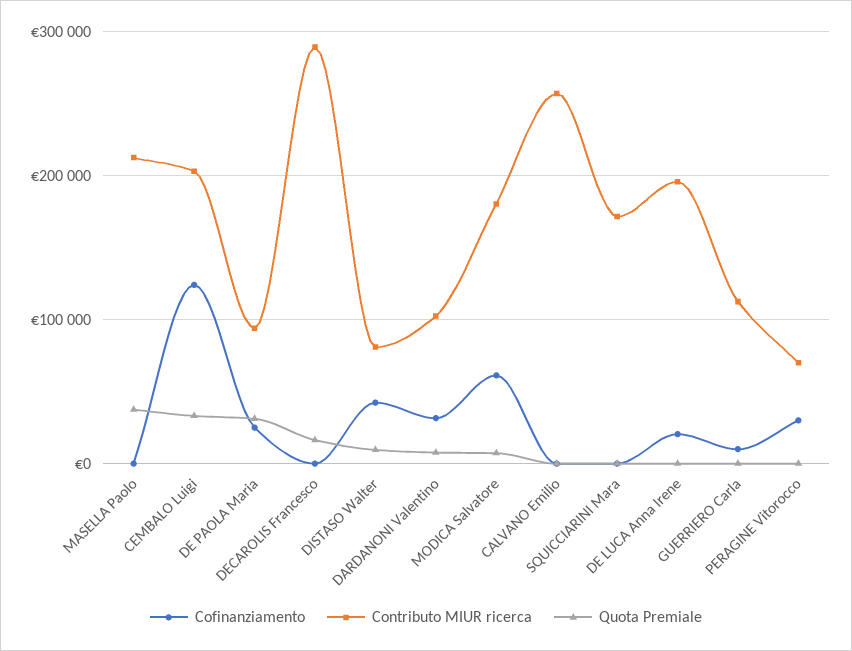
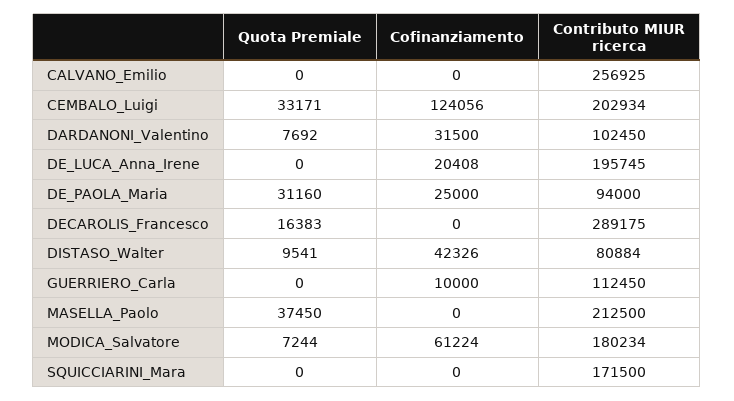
  {
    "Cofinanziamento": {
      "MASELLA Paolo": 0,
      "CEMBALO Luigi": 124056,
      "DE PAOLA Maria": 25000,
      "DECAROLIS Francesco": 0,
      "DISTASO Walter": 42326,
      "DARDANONI Valentino": 31500,
      "MODICA Salvatore": 61224,
      "CALVANO Emilio": 0,
      "SQUICCIARINI Mara": 0,
      "DE LUCA Anna Irene": 20408,
-     "GUERRIERO Carla": 10000,
+     "GUERRIERO Carla": 10000
-     "PERAGINE Vitorocco": 30000
    },
    "Contributo MIUR ricerca": {
      "MASELLA Paolo": 212500,
      "CEMBALO Luigi": 202934,
      "DE PAOLA Maria": 94000,
      "DECAROLIS Francesco": 289175,
      "DISTASO Walter": 80884,
      "DARDANONI Valentino": 102450,
      "MODICA Salvatore": 180234,
      "CALVANO Emilio": 256925,
      "SQUICCIARINI Mara": 171500,
      "DE LUCA Anna Irene": 195745,
-     "GUERRIERO Carla": 112450,
+     "GUERRIERO Carla": 112450
-     "PERAGINE Vitorocco": 70000
    },
    "Quota Premiale": {
      "MASELLA Paolo": 37450,
      "CEMBALO Luigi": 33171,
      "DE PAOLA Maria": 31160,
      "DECAROLIS Francesco": 16383,
      "DISTASO Walter": 9541,
      "DARDANONI Valentino": 7692,
      "MODICA Salvatore": 7244,
      "CALVANO Emilio": 0,
      "SQUICCIARINI Mara": 0,
      "DE LUCA Anna Irene": 0,
-     "GUERRIERO Carla": 0,
+     "GUERRIERO Carla": 0
-     "PERAGINE Vitorocco": 0
    }
  }

